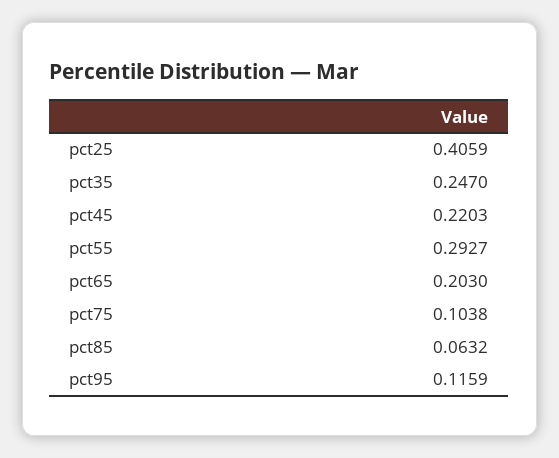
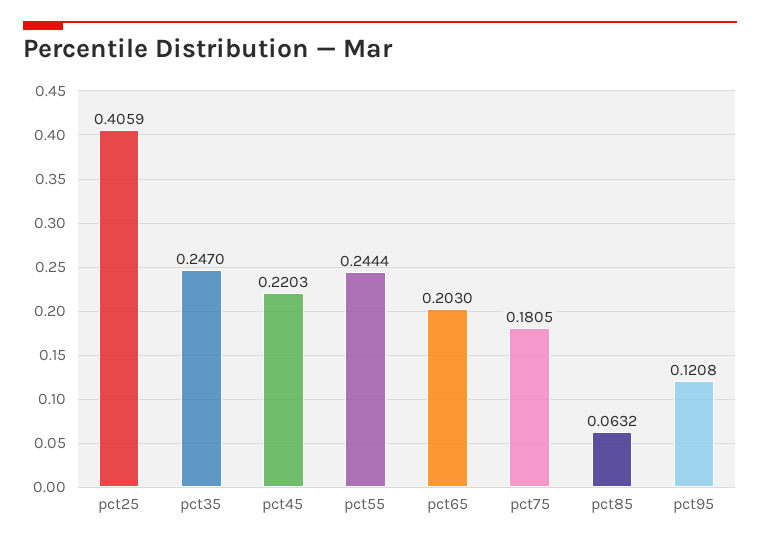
  {
    "pct25": 0.4059,
    "pct35": 0.247,
    "pct45": 0.2203,
-   "pct55": 0.2927,
+   "pct55": 0.2444,
    "pct65": 0.203,
-   "pct75": 0.1038,
+   "pct75": 0.1805,
    "pct85": 0.0632,
-   "pct95": 0.1159
+   "pct95": 0.1208
  }

